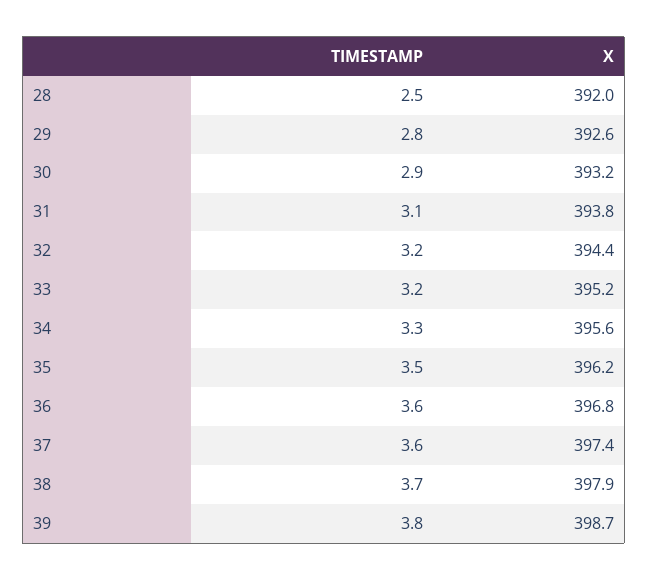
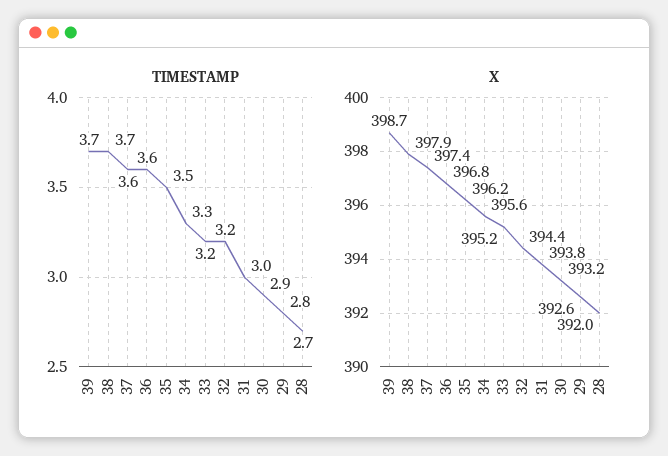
  {
    "TIMESTAMP": {
-     "28": 2.5,
+     "28": 2.7,
      "29": 2.8,
      "30": 2.9,
-     "31": 3.1,
+     "31": 3,
      "32": 3.2,
      "33": 3.2,
      "34": 3.3,
      "35": 3.5,
      "36": 3.6,
      "37": 3.6,
      "38": 3.7,
-     "39": 3.8
+     "39": 3.7
    },
    "X": {
      "28": 392,
      "29": 392.6,
      "30": 393.2,
      "31": 393.8,
      "32": 394.4,
      "33": 395.2,
      "34": 395.6,
      "35": 396.2,
      "36": 396.8,
      "37": 397.4,
      "38": 397.9,
      "39": 398.7
    }
  }

